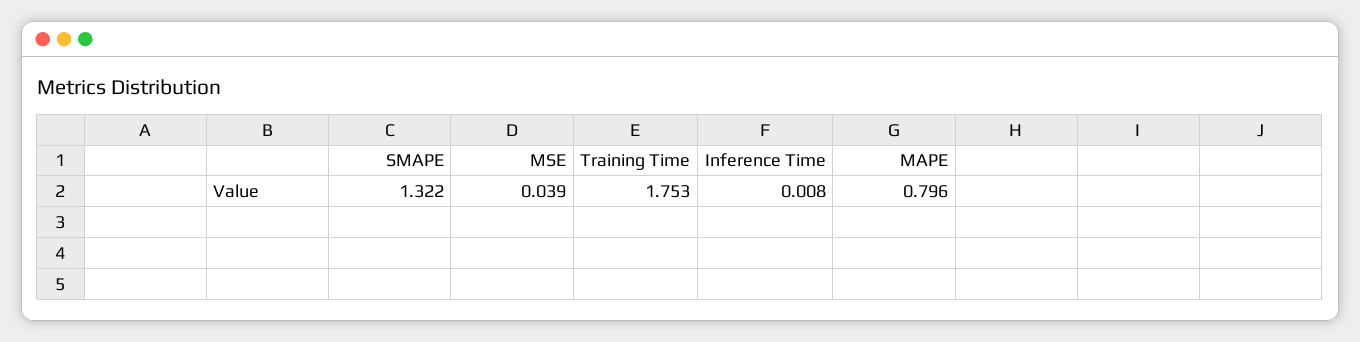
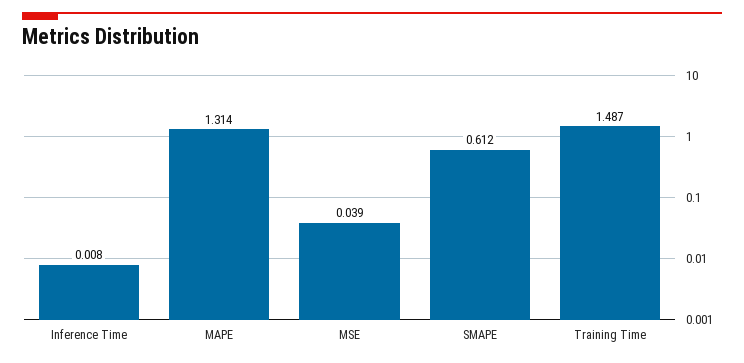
  {
-   "SMAPE": 1.322,
+   "SMAPE": 0.612,
    "MSE": 0.039,
-   "Training Time": 1.753,
+   "Training Time": 1.487,
    "Inference Time": 0.008,
-   "MAPE": 0.796
+   "MAPE": 1.314
  }

